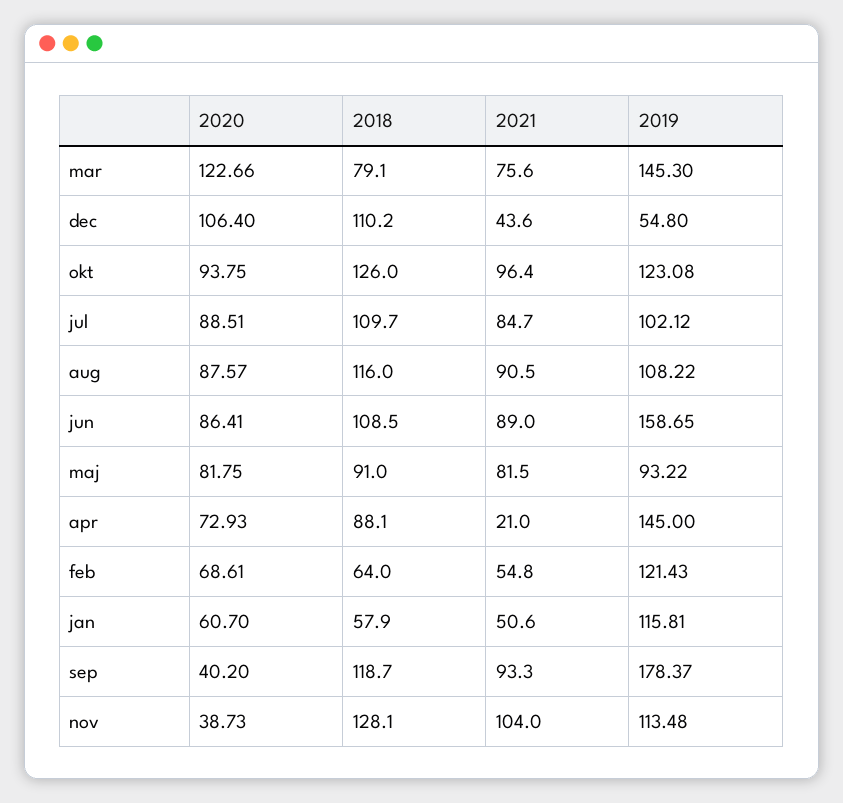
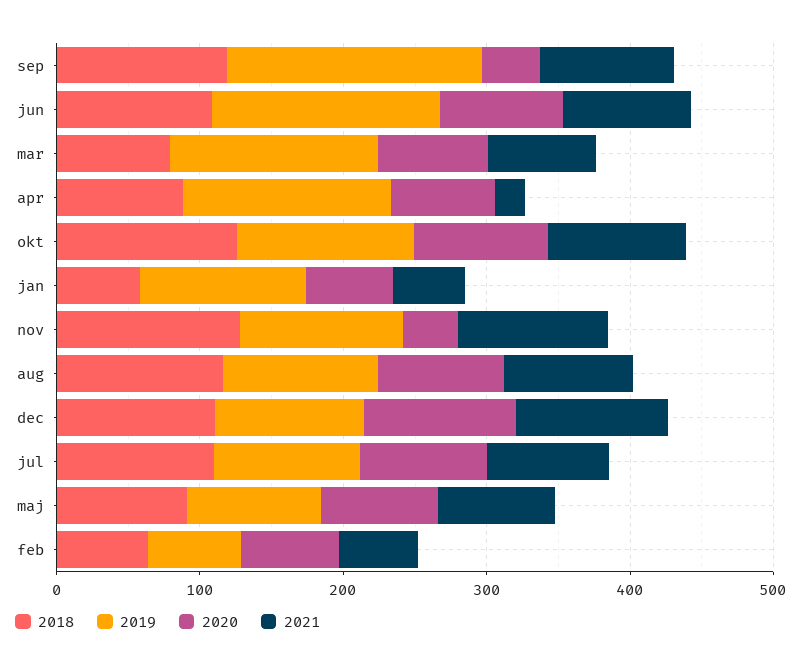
  {
    "2020": {
-     "mar": 122.66,
+     "mar": 80,
      "dec": 106.4,
      "okt": 93.75,
      "jul": 88.51,
      "aug": 87.57,
      "jun": 86.41,
      "maj": 81.75,
      "apr": 72.93,
      "feb": 68.61,
      "jan": 60.7,
      "sep": 40.2,
      "nov": 38.73
    },
    "2018": {
      "mar": 79.1,
      "dec": 110.2,
      "okt": 126,
      "jul": 109.7,
      "aug": 116,
      "jun": 108.5,
      "maj": 91,
      "apr": 88.1,
      "feb": 64,
      "jan": 57.9,
      "sep": 118.7,
      "nov": 128.1
    },
    "2021": {
      "mar": 75.6,
-     "dec": 43.6,
+     "dec": 100,
      "okt": 96.4,
      "jul": 84.7,
      "aug": 90.5,
      "jun": 89,
      "maj": 81.5,
      "apr": 21,
      "feb": 54.8,
      "jan": 50.6,
      "sep": 93.3,
      "nov": 104
    },
    "2019": {
      "mar": 145.3,
-     "dec": 54.8,
+     "dec": 100,
      "okt": 123.08,
      "jul": 102.12,
      "aug": 108.22,
      "jun": 158.65,
      "maj": 93.22,
      "apr": 145,
-     "feb": 121.43,
+     "feb": 60,
      "jan": 115.81,
      "sep": 178.37,
      "nov": 113.48
    }
  }

